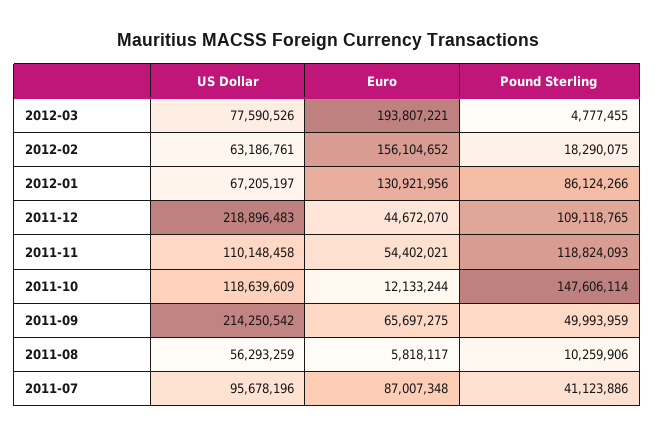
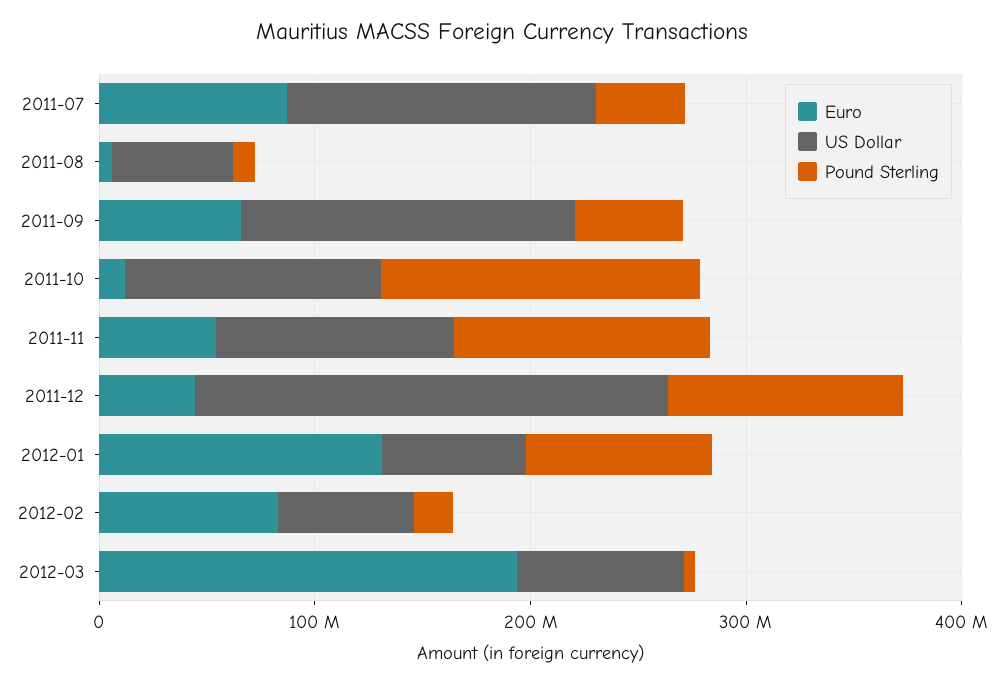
  {
    "US Dollar": {
      "2012-03": 77590526,
      "2012-02": 63186761,
      "2012-01": 67205197,
      "2011-12": 218896483,
      "2011-11": 110148458,
      "2011-10": 118639609,
-     "2011-09": 214250542,
+     "2011-09": 160000000,
      "2011-08": 56293259,
-     "2011-07": 95678196
+     "2011-07": 140000000
    },
    "Euro": {
      "2012-03": 193807221,
-     "2012-02": 156104652,
+     "2012-02": 80000000,
      "2012-01": 130921956,
      "2011-12": 44672070,
      "2011-11": 54402021,
      "2011-10": 12133244,
      "2011-09": 65697275,
      "2011-08": 5818117,
      "2011-07": 87007348
    },
    "Pound Sterling": {
      "2012-03": 4777455,
      "2012-02": 18290075,
      "2012-01": 86124266,
      "2011-12": 109118765,
      "2011-11": 118824093,
      "2011-10": 147606114,
      "2011-09": 49993959,
      "2011-08": 10259906,
      "2011-07": 41123886
    }
  }

